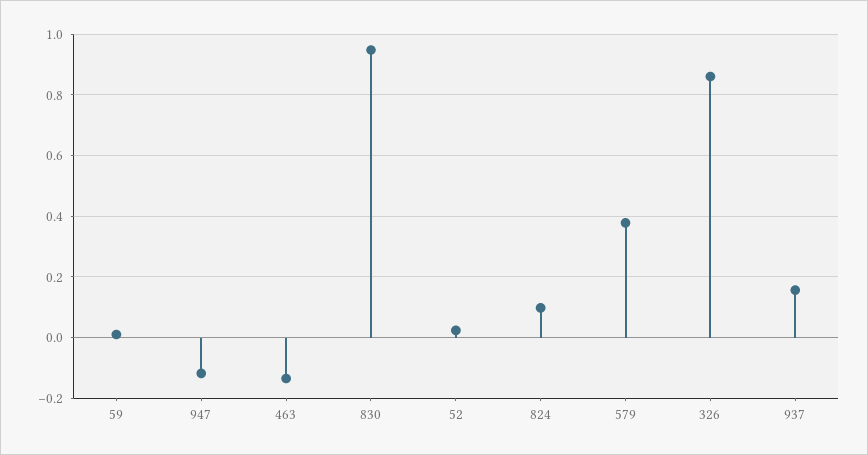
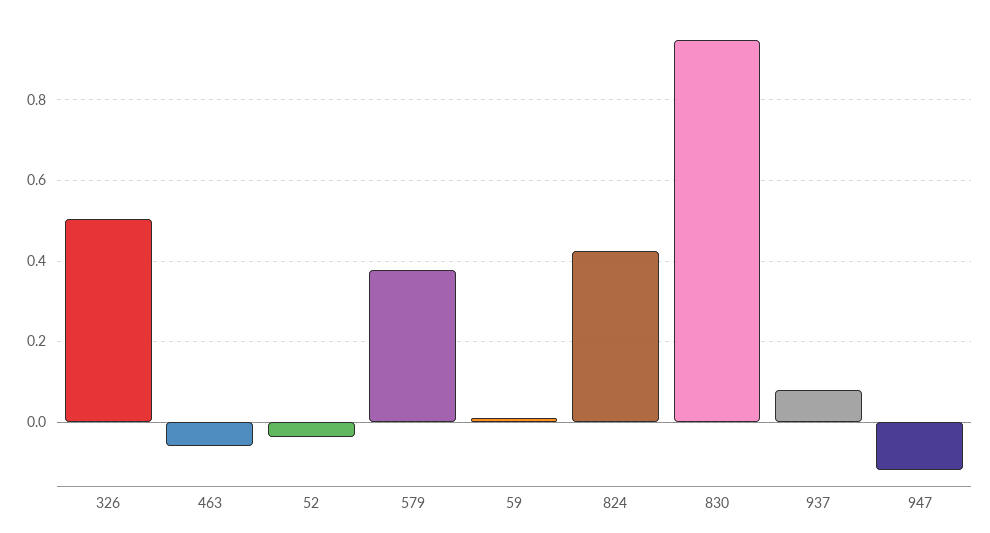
  {
    "59": 0.02,
    "947": -0.12,
-   "463": -0.14,
+   "463": -0.06,
    "830": 0.94,
-   "52": 0.02,
+   "52": -0.04,
-   "824": 0.1,
+   "824": 0.42,
    "579": 0.38,
-   "326": 0.86,
+   "326": 0.5,
-   "937": 0.16
+   "937": 0.08
  }

